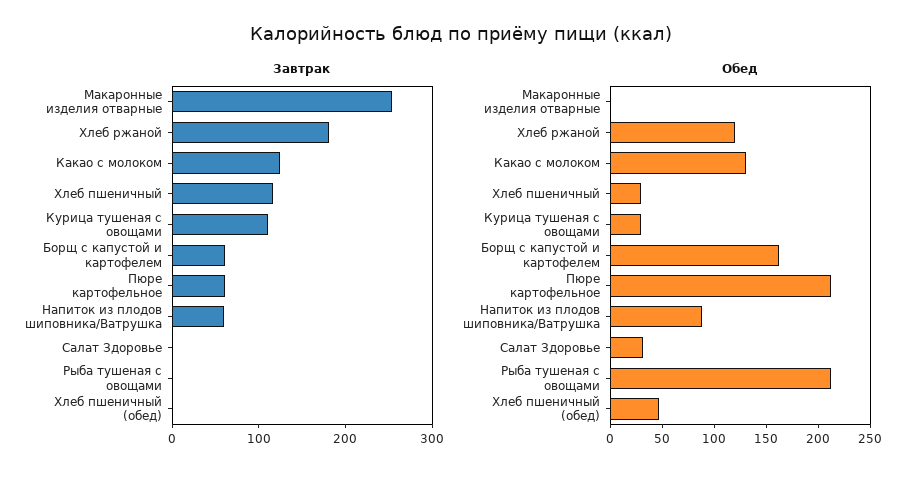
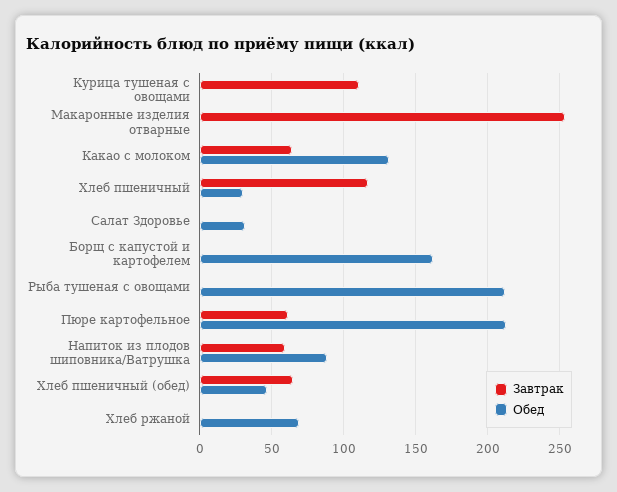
  {
    "Завтрак": {
      "Макаронные изделия отварные": 255,
-     "Хлеб ржаной": 180,
+     "Хлеб ржаной": 0,
-     "Какао с молоком": 120,
+     "Какао с молоком": 65,
      "Хлеб пшеничный": 115,
      "Курица тушеная с овощами": 110,
-     "Борщ с капустой и картофелем": 60,
+     "Борщ с капустой и картофелем": 0,
      "Пюре картофельное": 60,
      "Напиток из плодов шиповника/Ватрушка": 60,
      "Салат Здоровье": 0,
      "Рыба тушеная с овощами": 0,
-     "Хлеб пшеничный (обед)": 0
+     "Хлеб пшеничный (обед)": 65
    },
    "Обед": {
      "Макаронные изделия отварные": 0,
-     "Хлеб ржаной": 120,
+     "Хлеб ржаной": 70,
      "Какао с молоком": 130,
      "Хлеб пшеничный": 30,
-     "Курица тушеная с овощами": 30,
+     "Курица тушеная с овощами": 0,
      "Борщ с капустой и картофелем": 160,
      "Пюре картофельное": 215,
      "Напиток из плодов шиповника/Ватрушка": 90,
      "Салат Здоровье": 30,
      "Рыба тушеная с овощами": 210,
      "Хлеб пшеничный (обед)": 45
    }
  }

